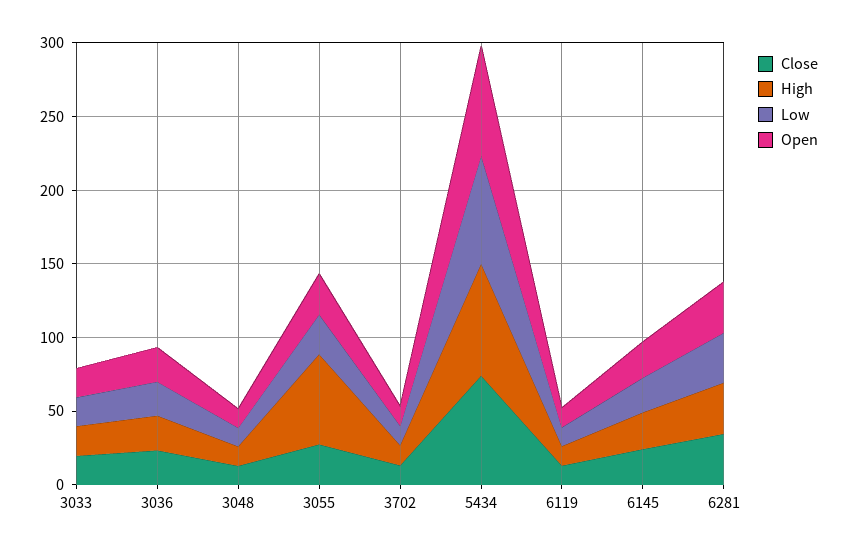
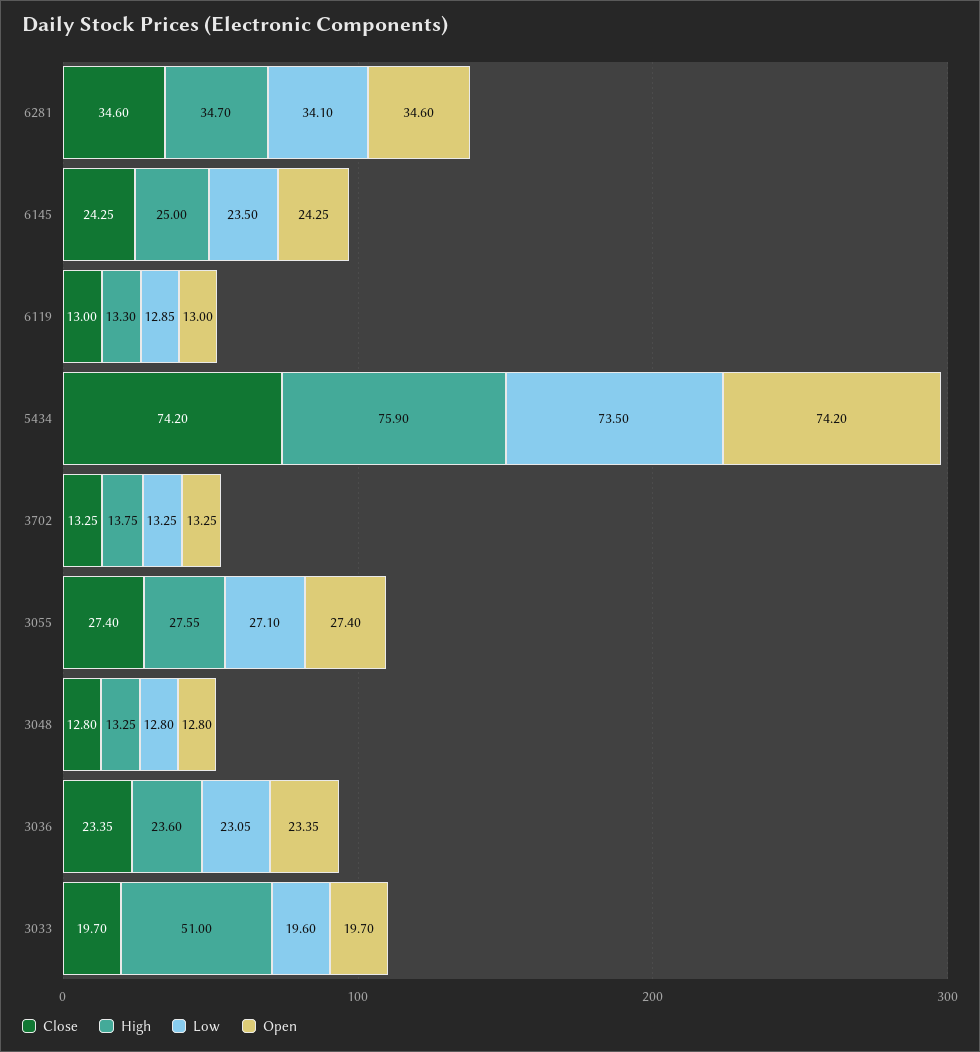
  {
    "Close": {
      "3033": 19.7,
      "3036": 23.35,
      "3048": 12.8,
      "3055": 27.4,
      "3702": 13.25,
      "5434": 74.2,
      "6119": 13,
      "6145": 24.25,
      "6281": 34.6
    },
    "High": {
-     "3033": 20,
+     "3033": 51,
      "3036": 23.6,
      "3048": 13.25,
-     "3055": 60,
+     "3055": 27.55,
      "3702": 13.75,
      "5434": 75.9,
      "6119": 13.3,
      "6145": 25,
      "6281": 34.7
    },
    "Low": {
      "3033": 19.6,
      "3036": 23.05,
      "3048": 12.8,
      "3055": 27.1,
      "3702": 13.25,
      "5434": 73.5,
      "6119": 12.85,
      "6145": 23.5,
      "6281": 34.1
    },
    "Open": {
      "3033": 19.7,
      "3036": 23.35,
      "3048": 12.8,
      "3055": 27.4,
      "3702": 13.25,
      "5434": 74.2,
      "6119": 13,
      "6145": 24.25,
      "6281": 34.6
    }
  }

